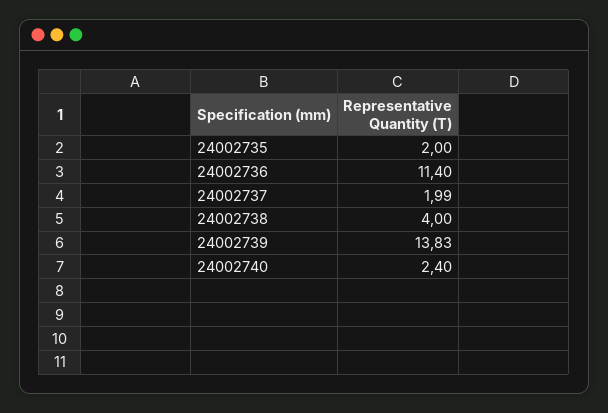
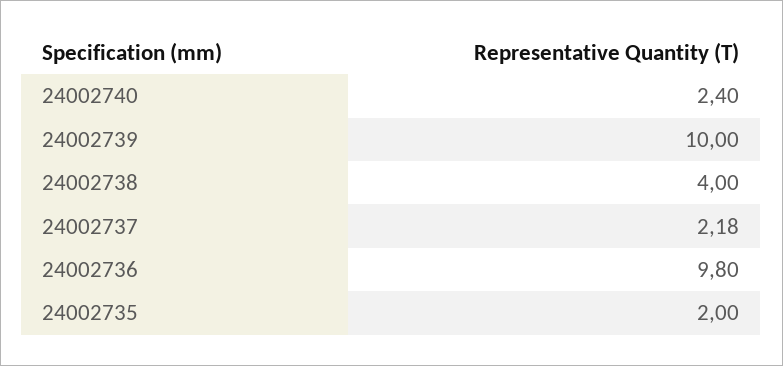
  {
    "24002735": 2,
-   "24002736": 11.4,
+   "24002736": 9.8,
-   "24002737": 1.99,
+   "24002737": 2.18,
    "24002738": 4,
-   "24002739": 13.83,
+   "24002739": 10,
    "24002740": 2.4
  }

